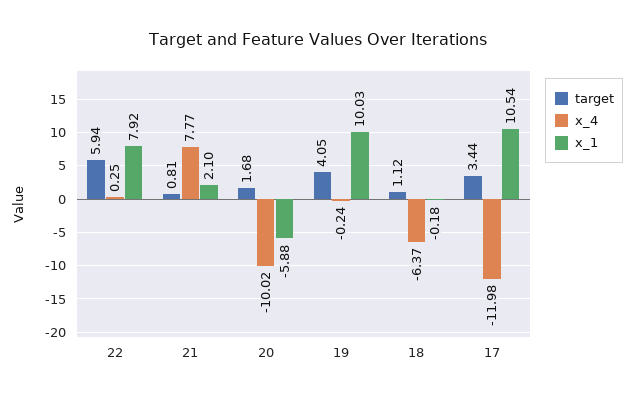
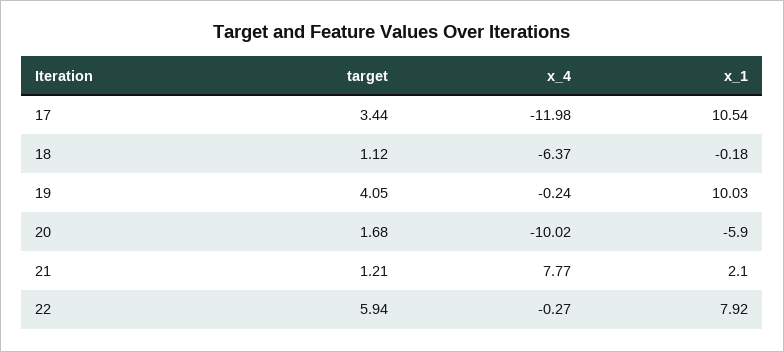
  {
    "target": {
      "22": 5.94,
-     "21": 0.81,
+     "21": 1.21,
      "20": 1.68,
      "19": 4.05,
      "18": 1.12,
      "17": 3.44
    },
    "x_4": {
-     "22": 0.25,
+     "22": -0.27,
      "21": 7.77,
      "20": -10.02,
      "19": -0.24,
      "18": -6.37,
      "17": -11.98
    },
    "x_1": {
      "22": 7.92,
      "21": 2.1,
-     "20": -5.88,
+     "20": -5.9,
      "19": 10.03,
      "18": -0.18,
      "17": 10.54
    }
  }

